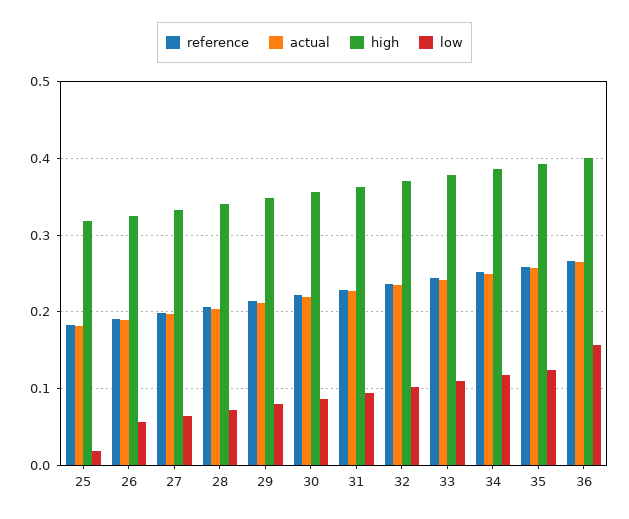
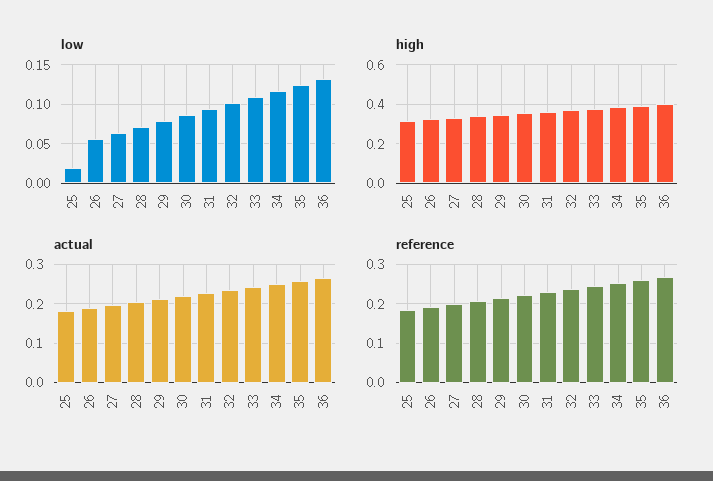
  {
    "reference": {
      "25": 0.18,
      "26": 0.19,
      "27": 0.2,
      "28": 0.21,
      "29": 0.21,
      "30": 0.22,
      "31": 0.23,
      "32": 0.24,
      "33": 0.24,
      "34": 0.25,
      "35": 0.26,
      "36": 0.27
    },
    "actual": {
      "25": 0.18,
      "26": 0.19,
      "27": 0.2,
      "28": 0.2,
      "29": 0.21,
      "30": 0.22,
      "31": 0.23,
      "32": 0.23,
      "33": 0.24,
      "34": 0.25,
      "35": 0.26,
      "36": 0.26
    },
    "high": {
      "25": 0.32,
      "26": 0.33,
      "27": 0.33,
      "28": 0.34,
      "29": 0.35,
      "30": 0.36,
      "31": 0.36,
      "32": 0.37,
      "33": 0.38,
      "34": 0.39,
      "35": 0.39,
      "36": 0.4
    },
    "low": {
      "25": 0.02,
      "26": 0.06,
      "27": 0.06,
      "28": 0.07,
      "29": 0.08,
      "30": 0.09,
      "31": 0.09,
      "32": 0.1,
      "33": 0.11,
      "34": 0.12,
      "35": 0.12,
-     "36": 0.16
+     "36": 0.13
    }
  }

